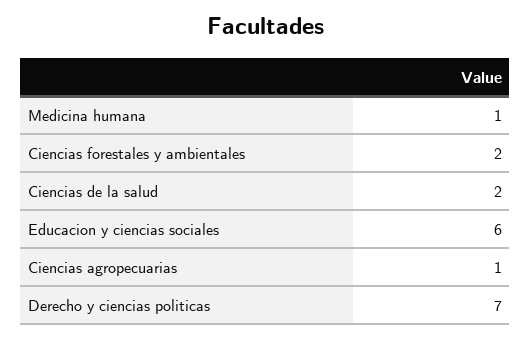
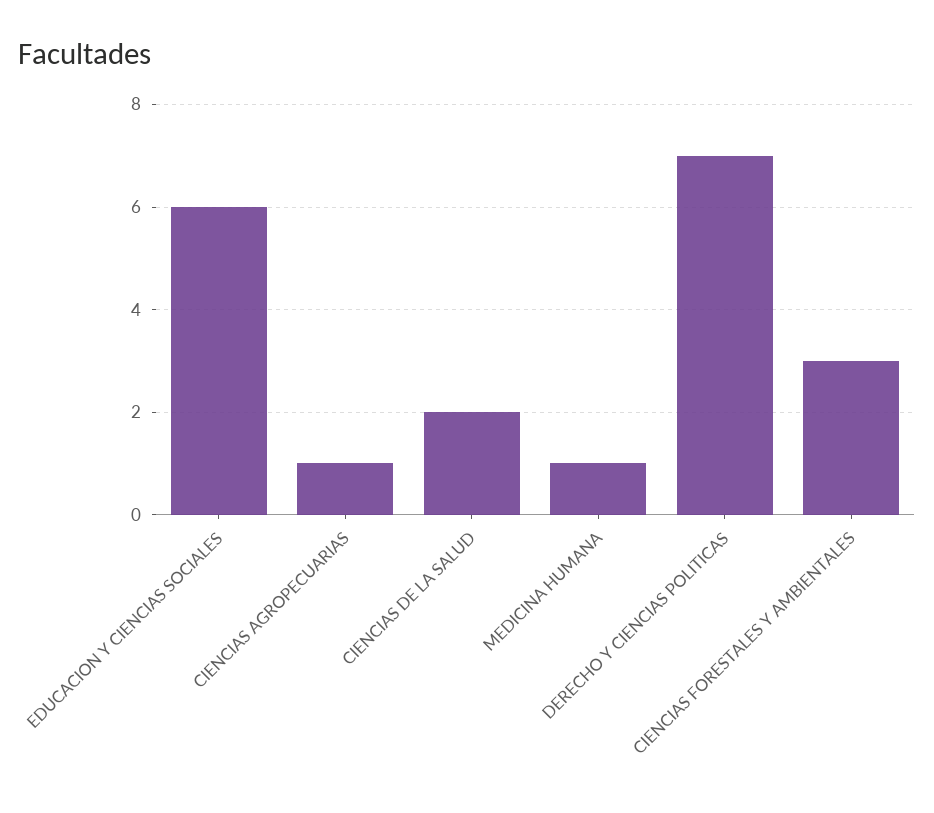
  {
    "Medicina humana": 1,
-   "Ciencias forestales y ambientales": 2,
+   "Ciencias forestales y ambientales": 3,
    "Ciencias de la salud": 2,
    "Educacion y ciencias sociales": 6,
    "Ciencias agropecuarias": 1,
    "Derecho y ciencias politicas": 7
  }

